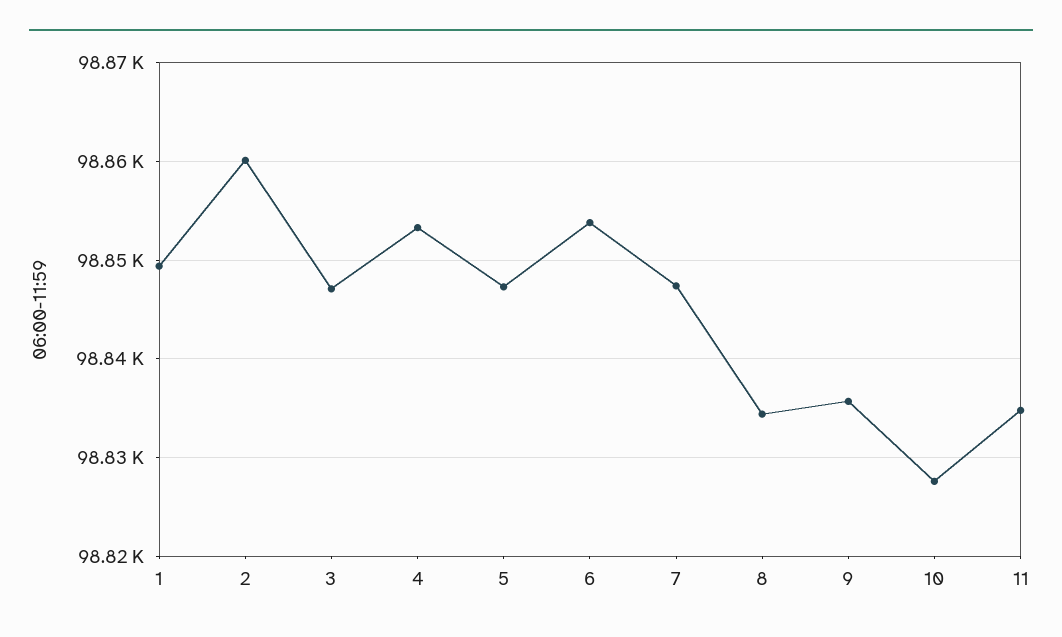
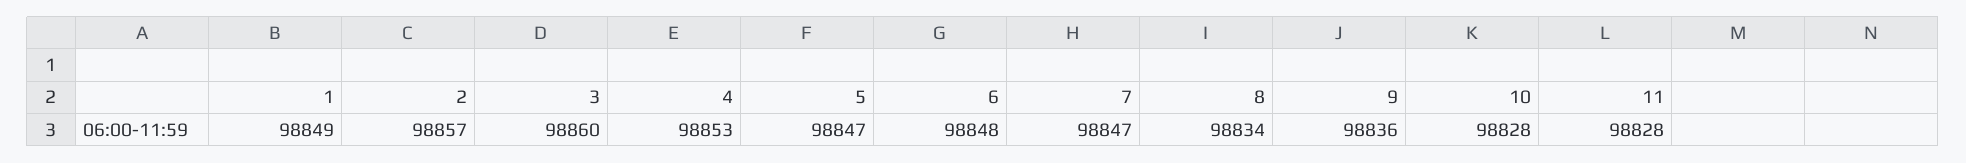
  {
    "1": 98849,
-   "2": 98860,
+   "2": 98857,
-   "3": 98847,
+   "3": 98860,
    "4": 98853,
    "5": 98847,
-   "6": 98854,
+   "6": 98848,
    "7": 98847,
    "8": 98834,
    "9": 98836,
    "10": 98828,
-   "11": 98835
+   "11": 98828
  }

